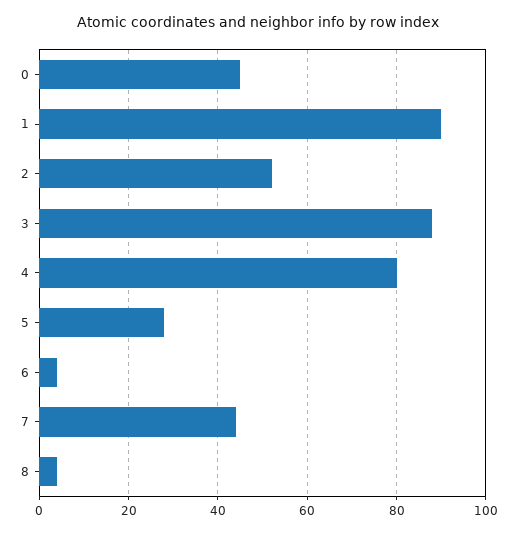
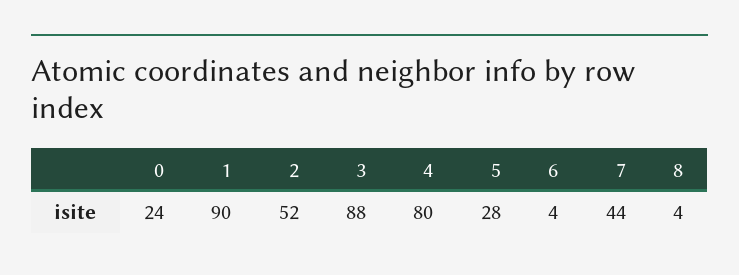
  {
-   "0": 45,
+   "0": 24,
    "1": 90,
    "2": 52,
    "3": 88,
    "4": 80,
    "5": 28,
    "6": 4,
    "7": 44,
    "8": 4
  }

